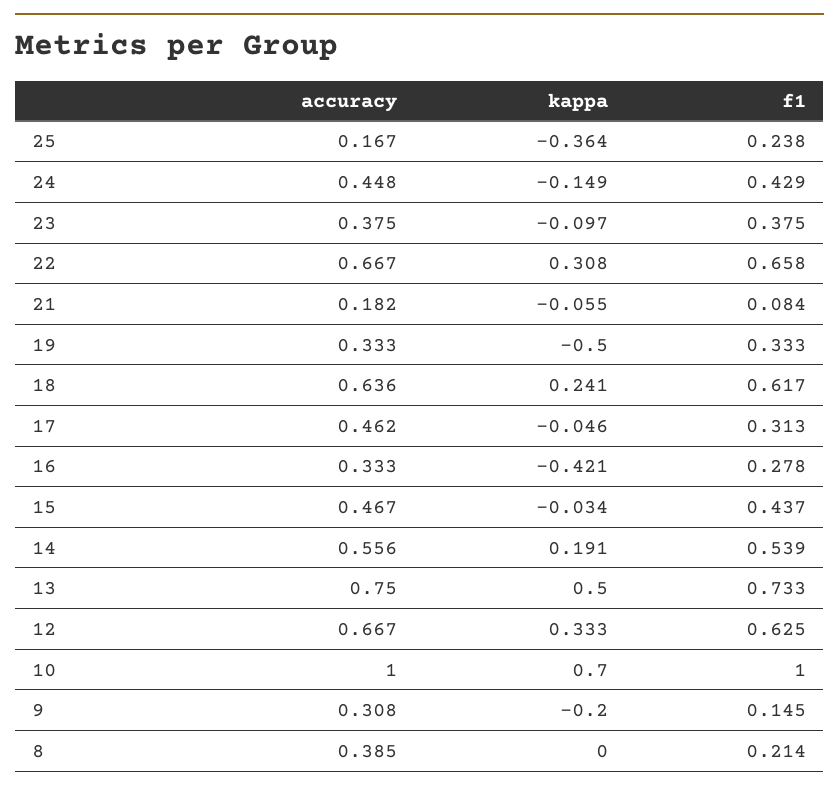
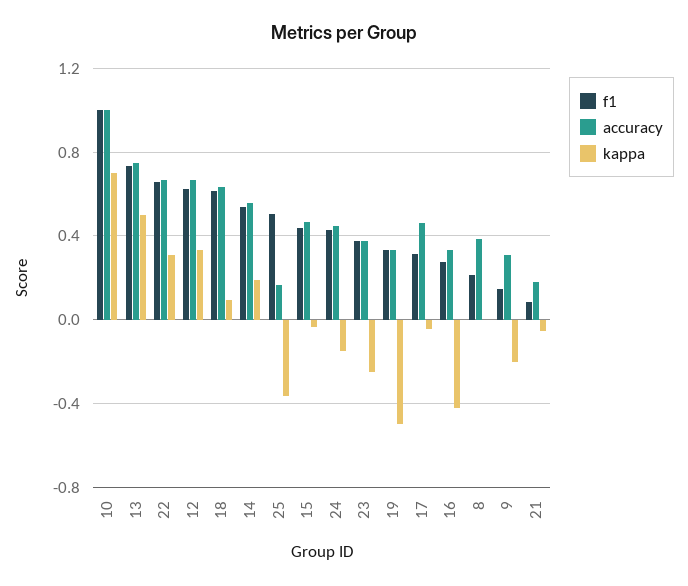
  {
    "accuracy": {
      "25": 0.167,
      "24": 0.448,
      "23": 0.375,
      "22": 0.667,
      "21": 0.182,
      "19": 0.333,
      "18": 0.636,
      "17": 0.462,
      "16": 0.333,
      "15": 0.467,
      "14": 0.556,
      "13": 0.75,
      "12": 0.667,
      "10": 1,
      "9": 0.308,
      "8": 0.385
    },
    "kappa": {
      "25": -0.364,
      "24": -0.149,
-     "23": -0.097,
+     "23": -0.25,
      "22": 0.308,
      "21": -0.055,
      "19": -0.5,
-     "18": 0.241,
+     "18": 0.1,
      "17": -0.046,
      "16": -0.421,
      "15": -0.034,
      "14": 0.191,
      "13": 0.5,
      "12": 0.333,
      "10": 0.7,
      "9": -0.2,
      "8": 0
    },
    "f1": {
-     "25": 0.238,
+     "25": 0.5,
      "24": 0.429,
      "23": 0.375,
      "22": 0.658,
      "21": 0.084,
      "19": 0.333,
      "18": 0.617,
      "17": 0.313,
      "16": 0.278,
      "15": 0.437,
      "14": 0.539,
      "13": 0.733,
      "12": 0.625,
      "10": 1,
      "9": 0.145,
      "8": 0.214
    }
  }

